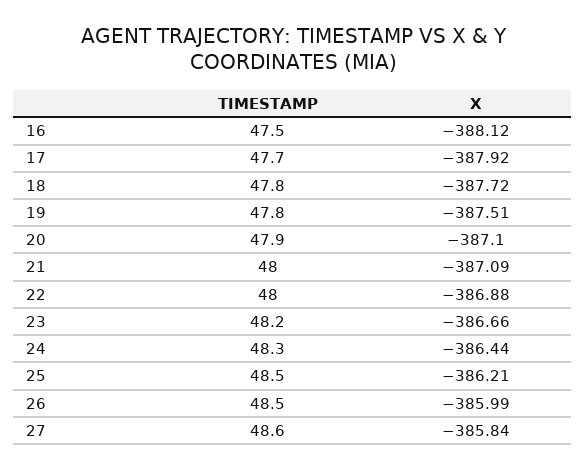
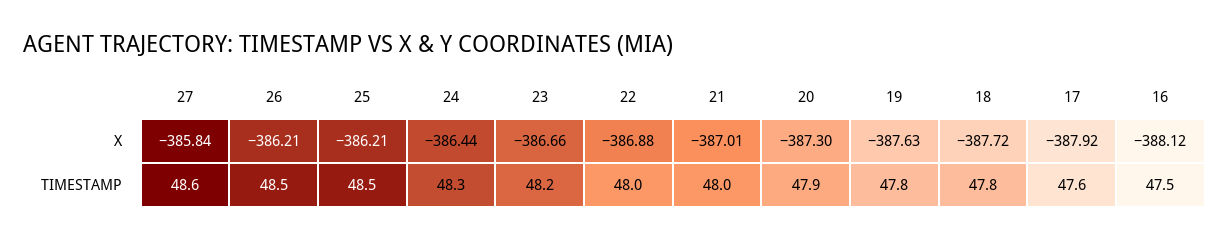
  {
    "TIMESTAMP": {
      "16": 47.5,
-     "17": 47.7,
+     "17": 47.6,
      "18": 47.8,
      "19": 47.8,
      "20": 47.9,
      "21": 48,
      "22": 48,
      "23": 48.2,
      "24": 48.3,
      "25": 48.5,
      "26": 48.5,
      "27": 48.6
    },
    "X": {
      "16": -388.12,
      "17": -387.92,
      "18": -387.72,
-     "19": -387.51,
+     "19": -387.63,
-     "20": -387.1,
+     "20": -387.3,
-     "21": -387.09,
+     "21": -387.01,
      "22": -386.88,
      "23": -386.66,
      "24": -386.44,
      "25": -386.21,
-     "26": -385.99,
+     "26": -386.21,
      "27": -385.84
    }
  }

